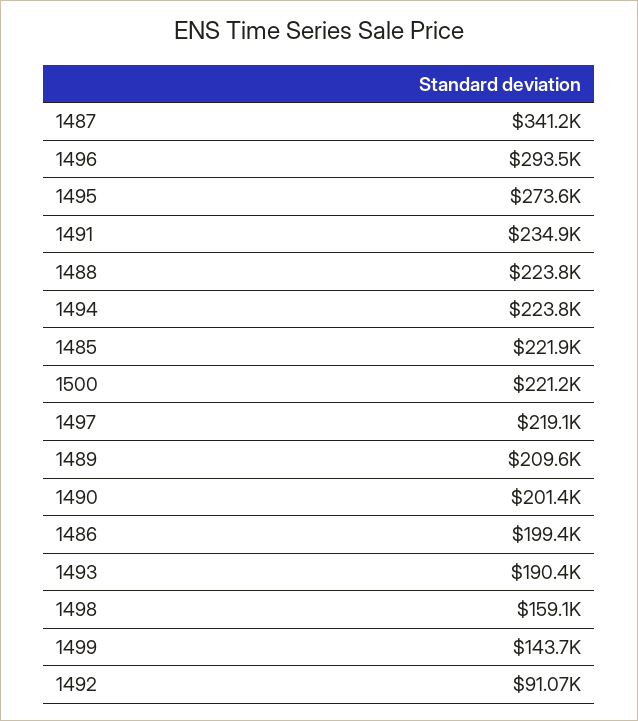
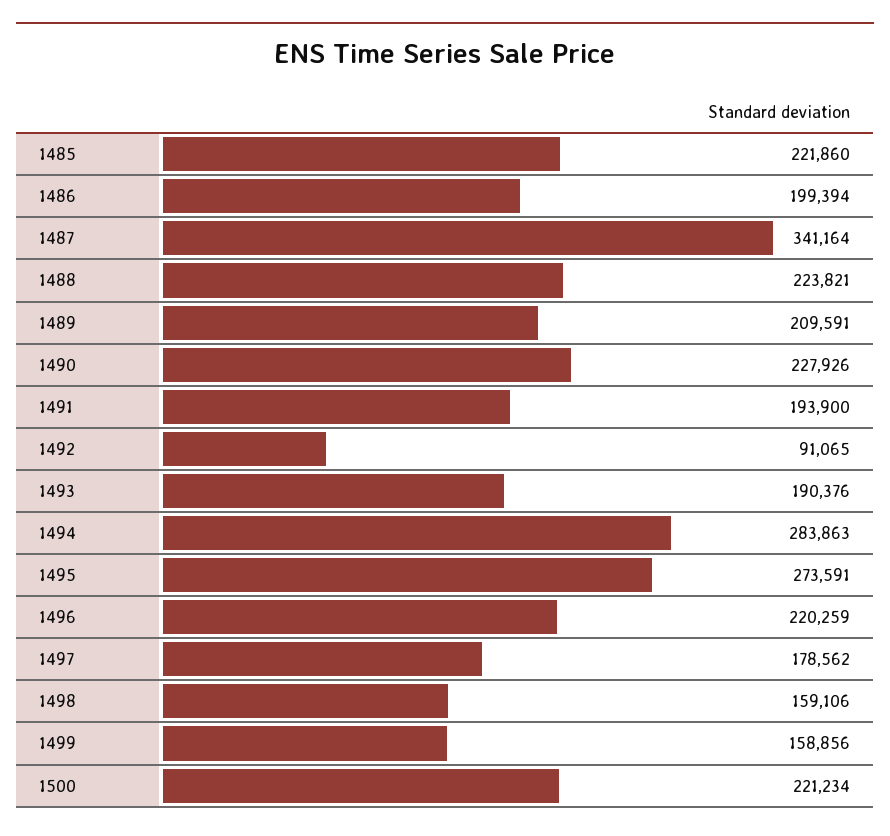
  {
    "1487": 341164,
-   "1496": 293500,
+   "1496": 220259,
    "1495": 273591,
-   "1491": 234900,
+   "1491": 193900,
    "1488": 223821,
-   "1494": 223800,
+   "1494": 283863,
    "1485": 221860,
    "1500": 221234,
-   "1497": 219100,
+   "1497": 178562,
    "1489": 209591,
-   "1490": 201400,
+   "1490": 227926,
    "1486": 199394,
    "1493": 190376,
    "1498": 159106,
-   "1499": 143700,
+   "1499": 158856,
    "1492": 91065
  }

